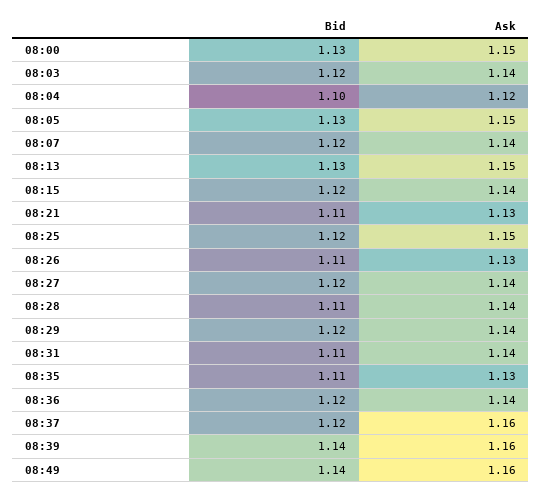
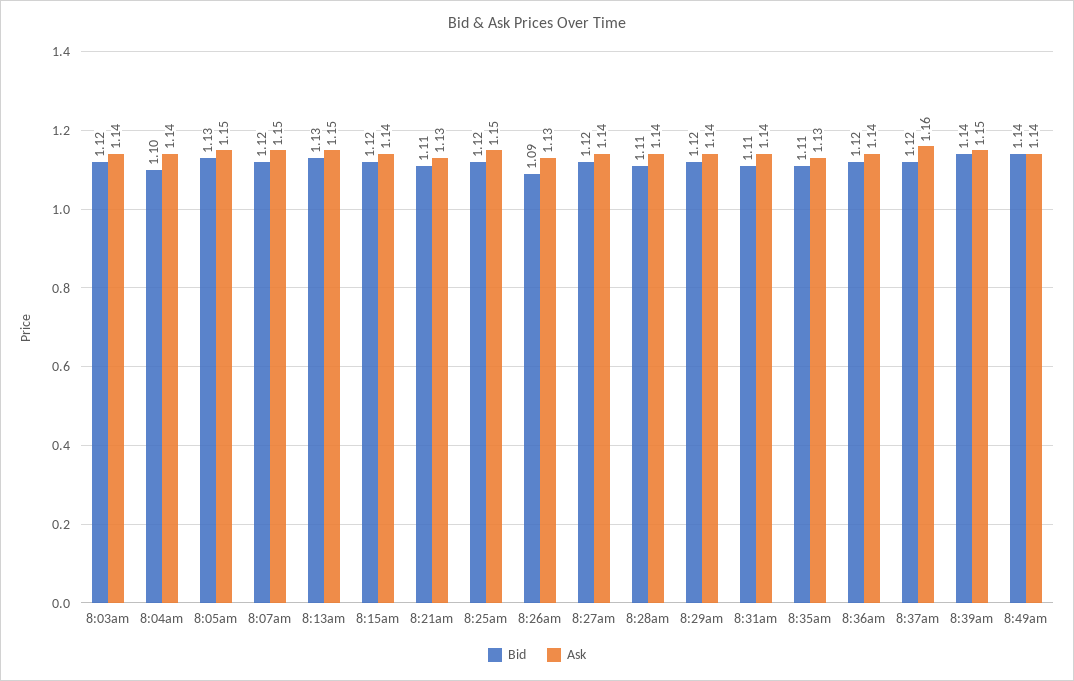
  {
    "Bid": {
-     "08:00": 1.13,
      "08:03": 1.12,
      "08:04": 1.1,
      "08:05": 1.13,
      "08:07": 1.12,
      "08:13": 1.13,
      "08:15": 1.12,
      "08:21": 1.11,
      "08:25": 1.12,
-     "08:26": 1.11,
+     "08:26": 1.09,
      "08:27": 1.12,
      "08:28": 1.11,
      "08:29": 1.12,
      "08:31": 1.11,
      "08:35": 1.11,
      "08:36": 1.12,
      "08:37": 1.12,
      "08:39": 1.14,
      "08:49": 1.14
    },
    "Ask": {
-     "08:00": 1.15,
      "08:03": 1.14,
-     "08:04": 1.12,
+     "08:04": 1.14,
      "08:05": 1.15,
-     "08:07": 1.14,
+     "08:07": 1.15,
      "08:13": 1.15,
      "08:15": 1.14,
      "08:21": 1.13,
      "08:25": 1.15,
      "08:26": 1.13,
      "08:27": 1.14,
      "08:28": 1.14,
      "08:29": 1.14,
      "08:31": 1.14,
      "08:35": 1.13,
      "08:36": 1.14,
      "08:37": 1.16,
-     "08:39": 1.16,
+     "08:39": 1.15,
-     "08:49": 1.16
+     "08:49": 1.14
    }
  }

